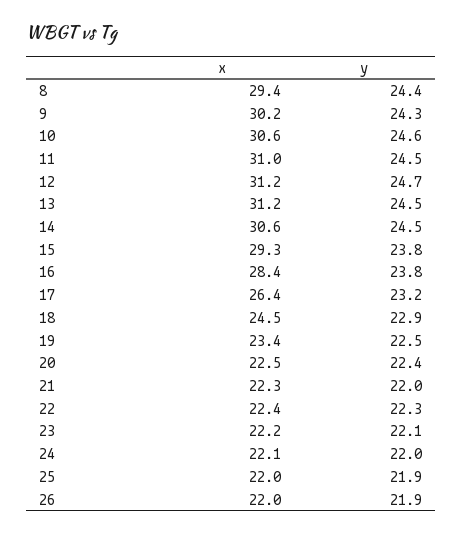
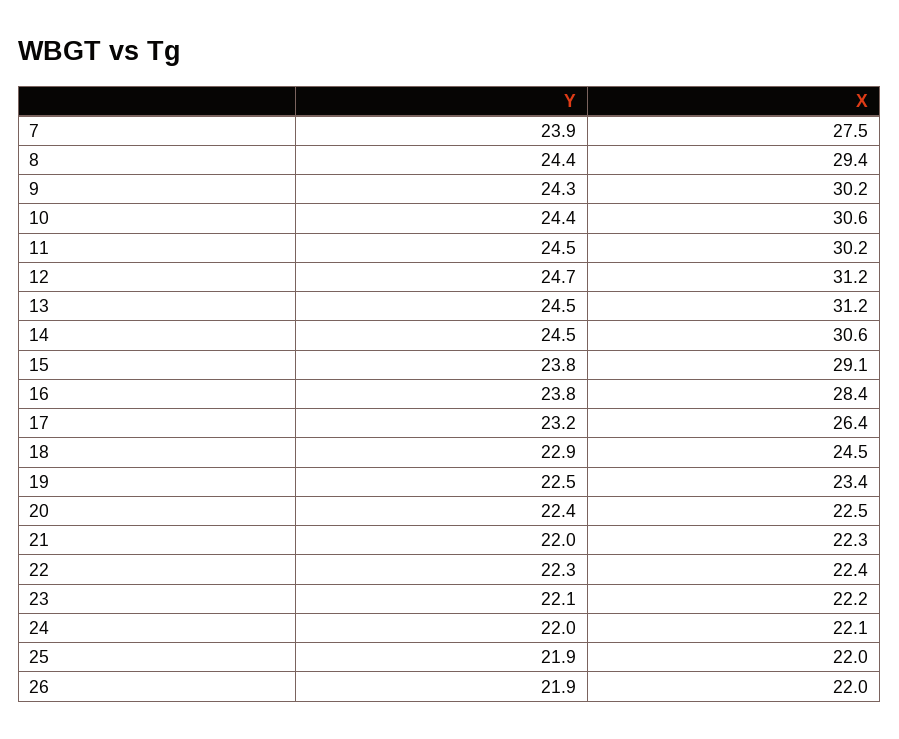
  {
    "x": {
      "8": 29.4,
      "9": 30.2,
      "10": 30.6,
-     "11": 31,
+     "11": 30.2,
      "12": 31.2,
      "13": 31.2,
      "14": 30.6,
-     "15": 29.3,
+     "15": 29.1,
      "16": 28.4,
      "17": 26.4,
      "18": 24.5,
      "19": 23.4,
      "20": 22.5,
      "21": 22.3,
      "22": 22.4,
      "23": 22.2,
      "24": 22.1,
      "25": 22,
-     "26": 22
+     "26": 22,
+     "7": 27.5
    },
    "y": {
      "8": 24.4,
      "9": 24.3,
-     "10": 24.6,
+     "10": 24.4,
      "11": 24.5,
      "12": 24.7,
      "13": 24.5,
      "14": 24.5,
      "15": 23.8,
      "16": 23.8,
      "17": 23.2,
      "18": 22.9,
      "19": 22.5,
      "20": 22.4,
      "21": 22,
      "22": 22.3,
      "23": 22.1,
      "24": 22,
      "25": 21.9,
-     "26": 21.9
+     "26": 21.9,
+     "7": 23.9
    }
  }

